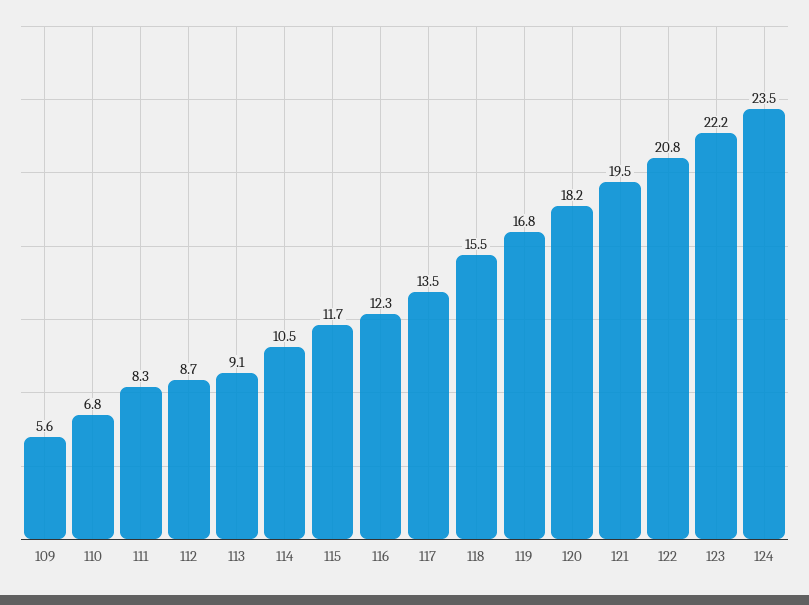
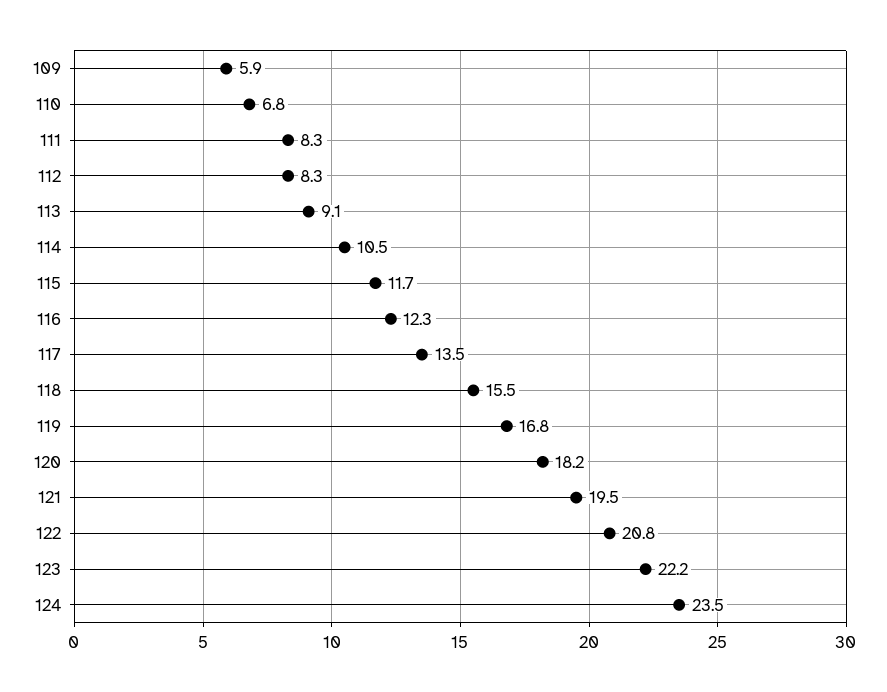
  {
-   "109": 5.6,
+   "109": 5.9,
    "110": 6.8,
    "111": 8.3,
-   "112": 8.7,
+   "112": 8.3,
    "113": 9.1,
    "114": 10.5,
    "115": 11.7,
    "116": 12.3,
    "117": 13.5,
    "118": 15.5,
    "119": 16.8,
    "120": 18.2,
    "121": 19.5,
    "122": 20.8,
    "123": 22.2,
    "124": 23.5
  }

